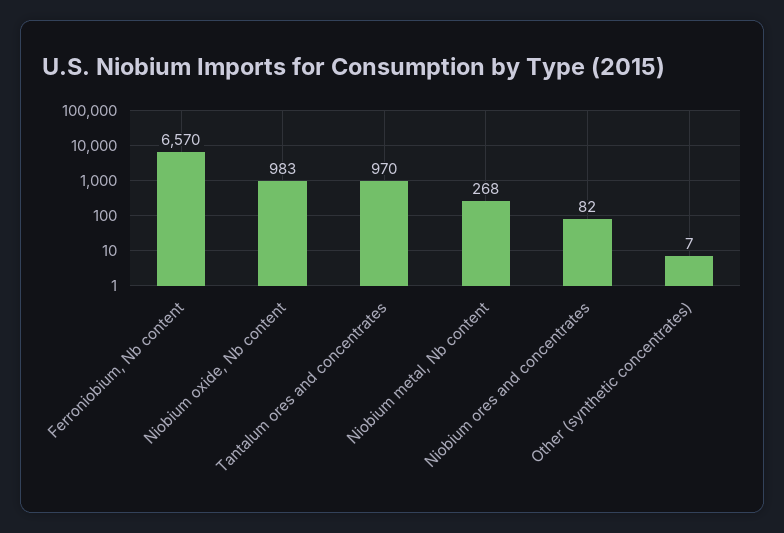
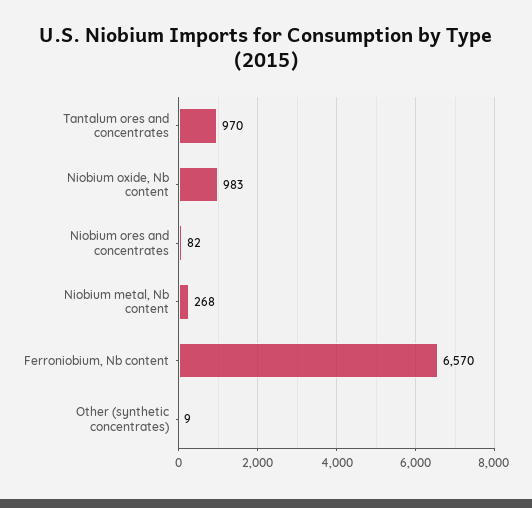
  {
    "Ferroniobium, Nb content": 6570,
    "Niobium oxide, Nb content": 983,
    "Tantalum ores and concentrates": 970,
    "Niobium metal, Nb content": 268,
    "Niobium ores and concentrates": 82,
-   "Other (synthetic concentrates)": 7
+   "Other (synthetic concentrates)": 9
  }

